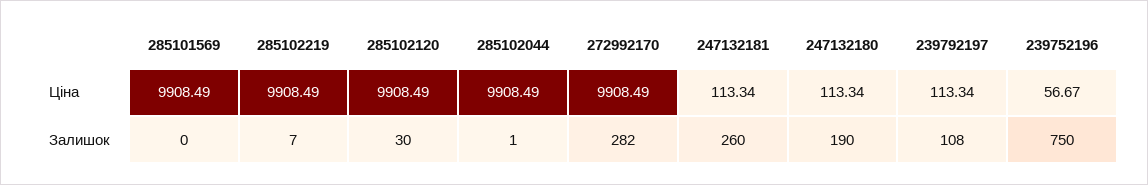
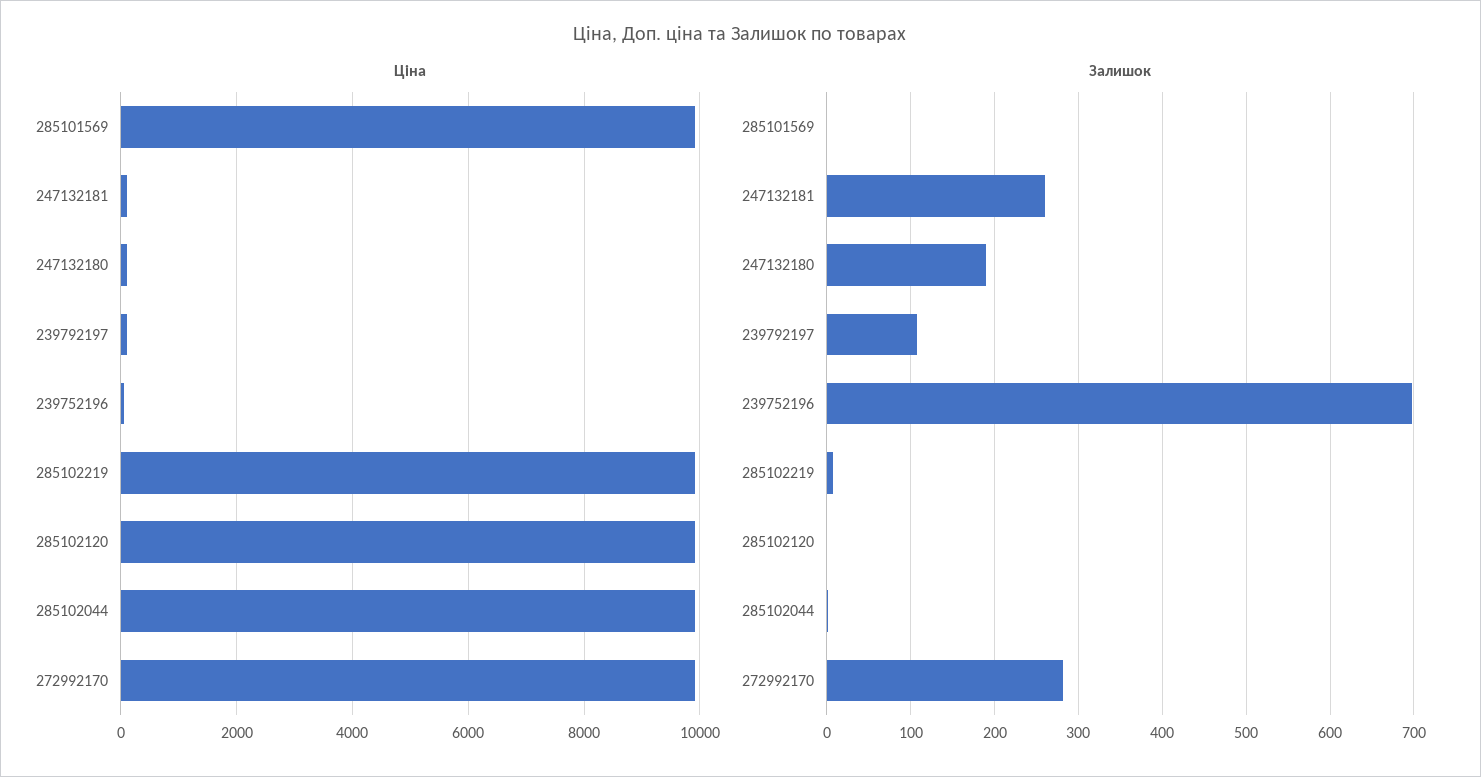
  {
    "Ціна": {
      "285101569": 9908.49,
      "285102219": 9908.49,
      "285102120": 9908.49,
      "285102044": 9908.49,
      "272992170": 9908.49,
      "247132181": 113.34,
      "247132180": 113.34,
      "239792197": 113.34,
      "239752196": 56.67
    },
    "Залишок": {
      "285101569": 0,
      "285102219": 7,
-     "285102120": 30,
+     "285102120": 0,
      "285102044": 1,
      "272992170": 282,
      "247132181": 260,
      "247132180": 190,
      "239792197": 108,
-     "239752196": 750
+     "239752196": 700
    }
  }

